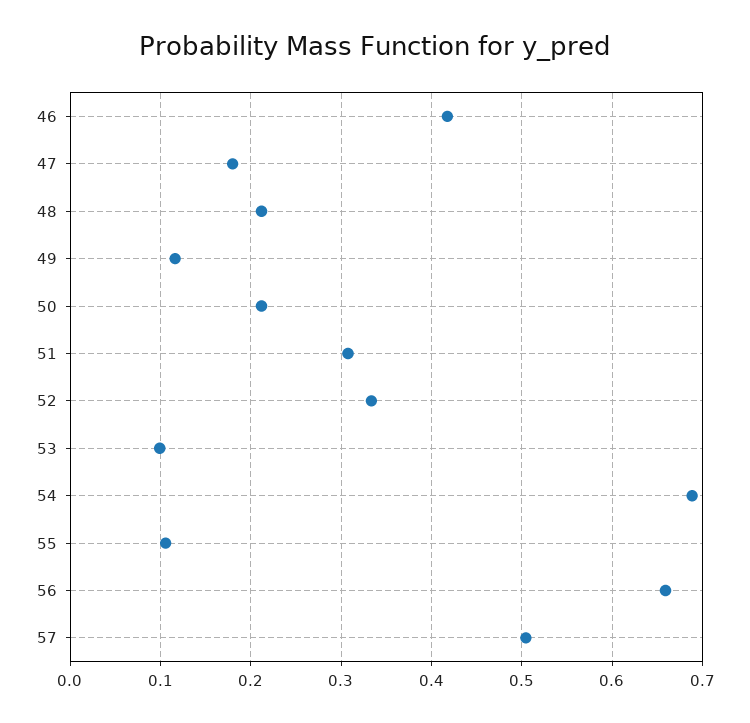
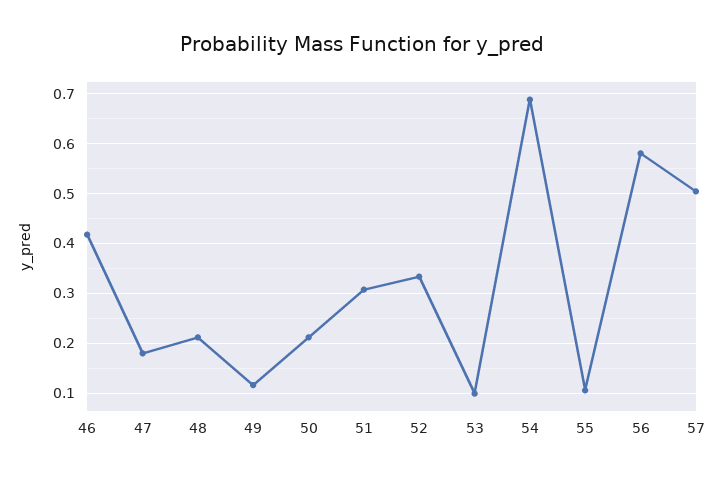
  {
    "46": 0.42,
    "47": 0.18,
    "48": 0.21,
    "49": 0.12,
    "50": 0.21,
    "51": 0.31,
    "52": 0.33,
    "53": 0.1,
    "54": 0.69,
    "55": 0.11,
-   "56": 0.66,
+   "56": 0.58,
    "57": 0.5
  }

